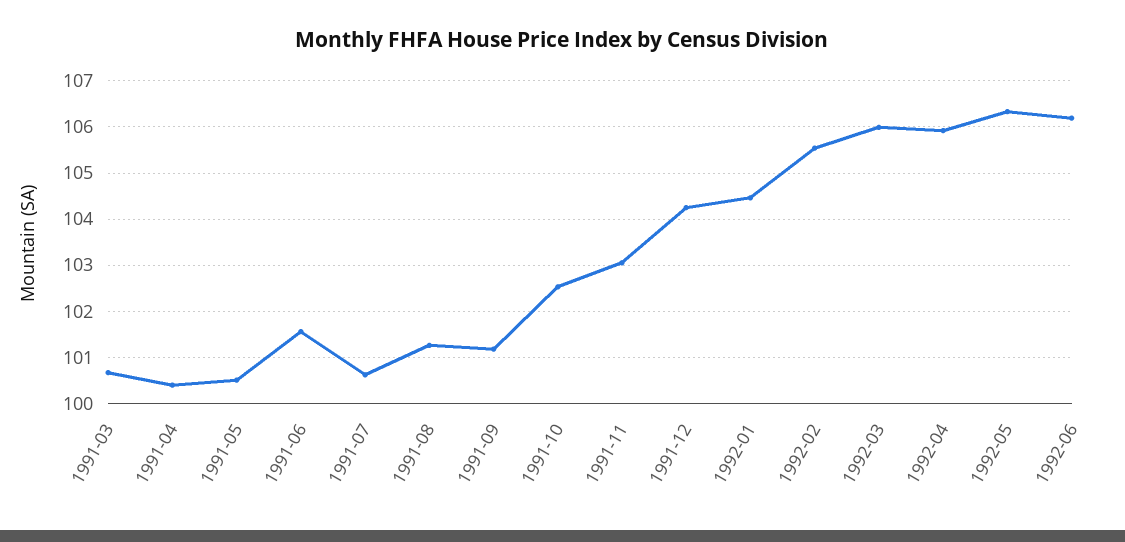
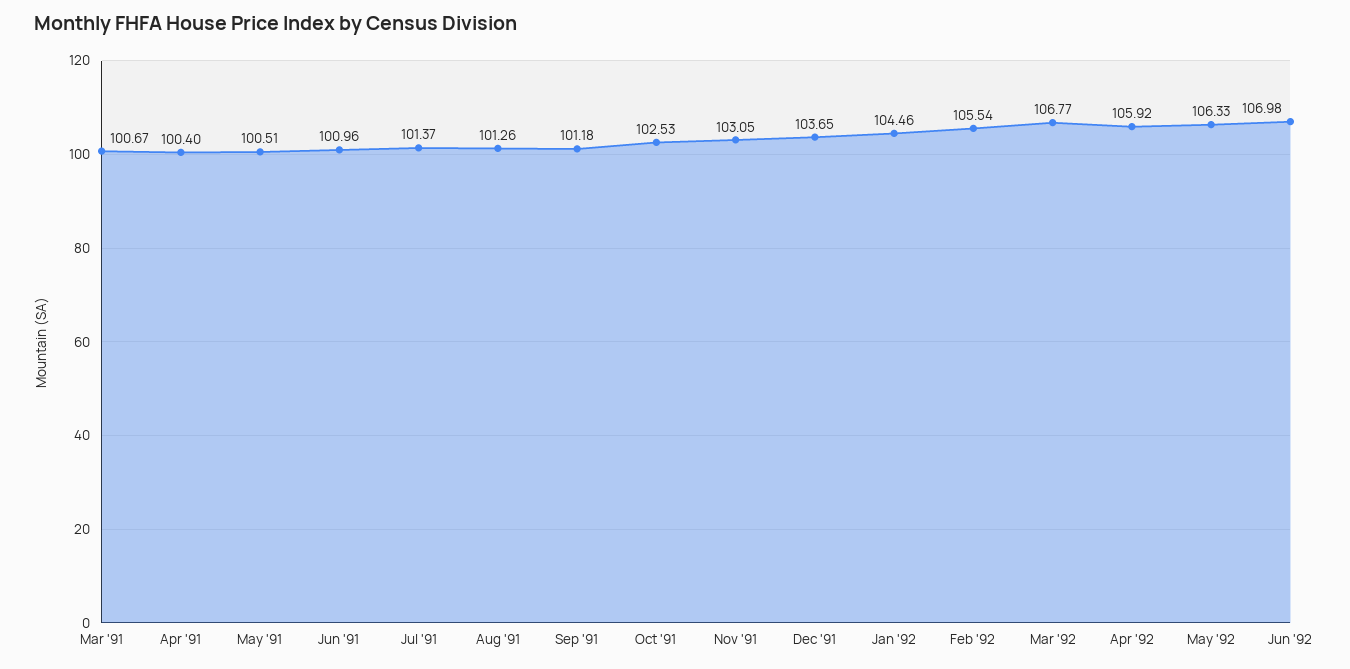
  {
    "1991-03": 100.67,
    "1991-04": 100.4,
    "1991-05": 100.51,
-   "1991-06": 101.6,
+   "1991-06": 100.96,
-   "1991-07": 100.6,
+   "1991-07": 101.37,
    "1991-08": 101.26,
    "1991-09": 101.18,
    "1991-10": 102.53,
    "1991-11": 103.05,
-   "1991-12": 104.2,
+   "1991-12": 103.65,
    "1992-01": 104.46,
    "1992-02": 105.54,
-   "1992-03": 106,
+   "1992-03": 106.77,
    "1992-04": 105.92,
    "1992-05": 106.33,
-   "1992-06": 106.2
+   "1992-06": 106.98
  }

